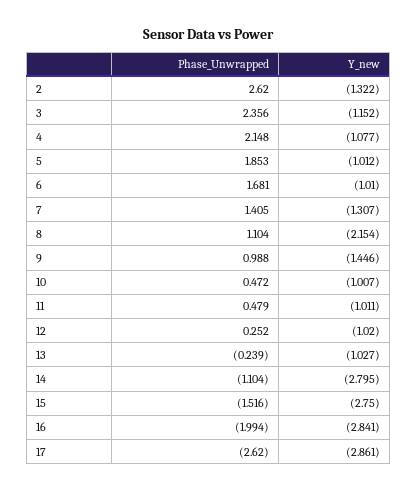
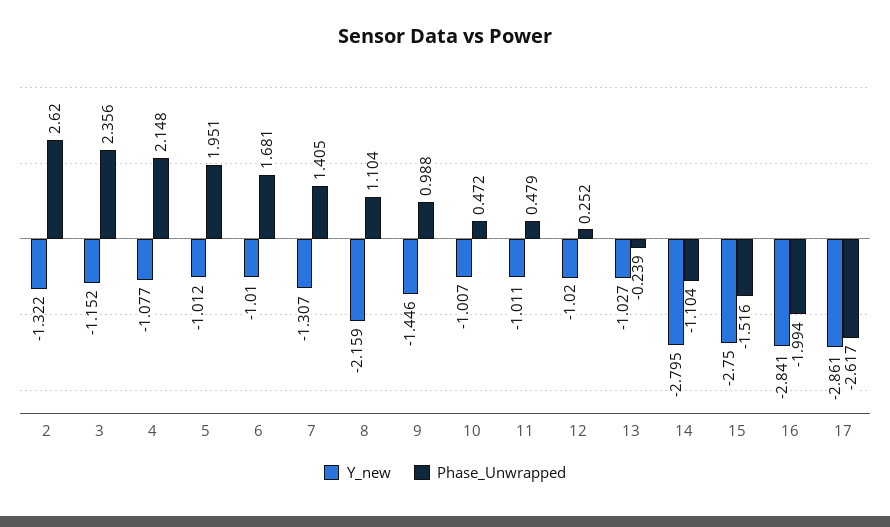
  {
    "Phase_Unwrapped": {
      "2": 2.62,
      "3": 2.356,
      "4": 2.148,
-     "5": 1.853,
+     "5": 1.951,
      "6": 1.681,
      "7": 1.405,
      "8": 1.104,
      "9": 0.988,
      "10": 0.472,
      "11": 0.479,
      "12": 0.252,
      "13": -0.239,
      "14": -1.104,
      "15": -1.516,
      "16": -1.994,
-     "17": -2.62
+     "17": -2.617
    },
    "Y_new": {
      "2": -1.322,
      "3": -1.152,
      "4": -1.077,
      "5": -1.012,
      "6": -1.01,
      "7": -1.307,
-     "8": -2.154,
+     "8": -2.159,
      "9": -1.446,
      "10": -1.007,
      "11": -1.011,
      "12": -1.02,
      "13": -1.027,
      "14": -2.795,
      "15": -2.75,
      "16": -2.841,
      "17": -2.861
    }
  }

